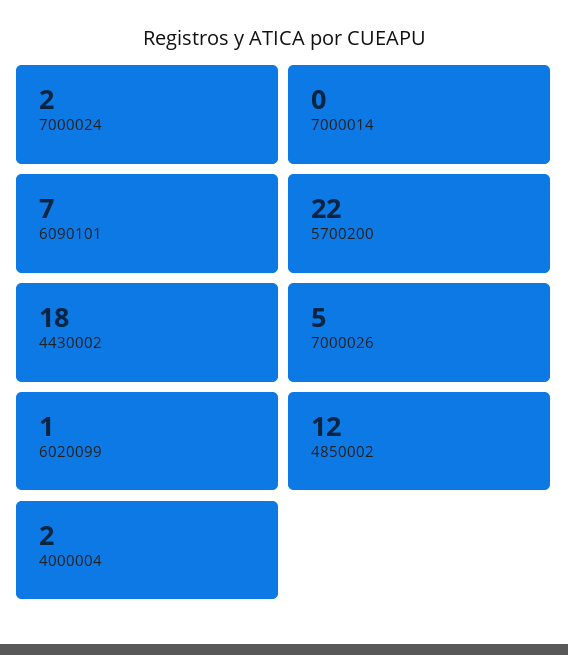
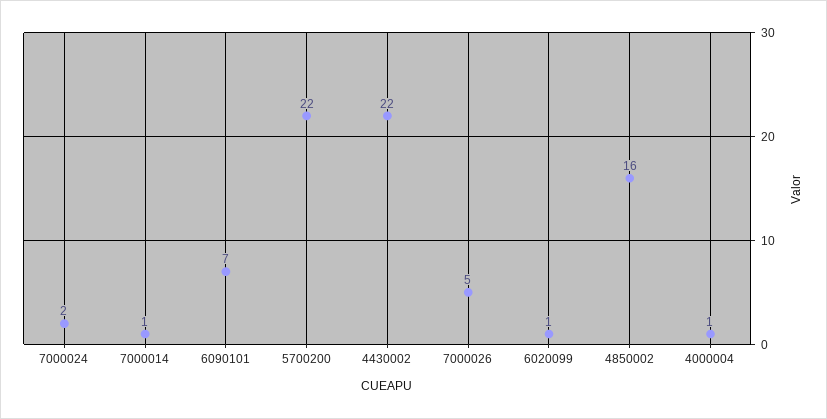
  {
    "7000024": 2,
-   "7000014": 0,
+   "7000014": 1,
    "6090101": 7,
    "5700200": 22,
-   "4430002": 18,
+   "4430002": 22,
    "7000026": 5,
    "6020099": 1,
-   "4850002": 12,
+   "4850002": 16,
-   "4000004": 2
+   "4000004": 1
  }

